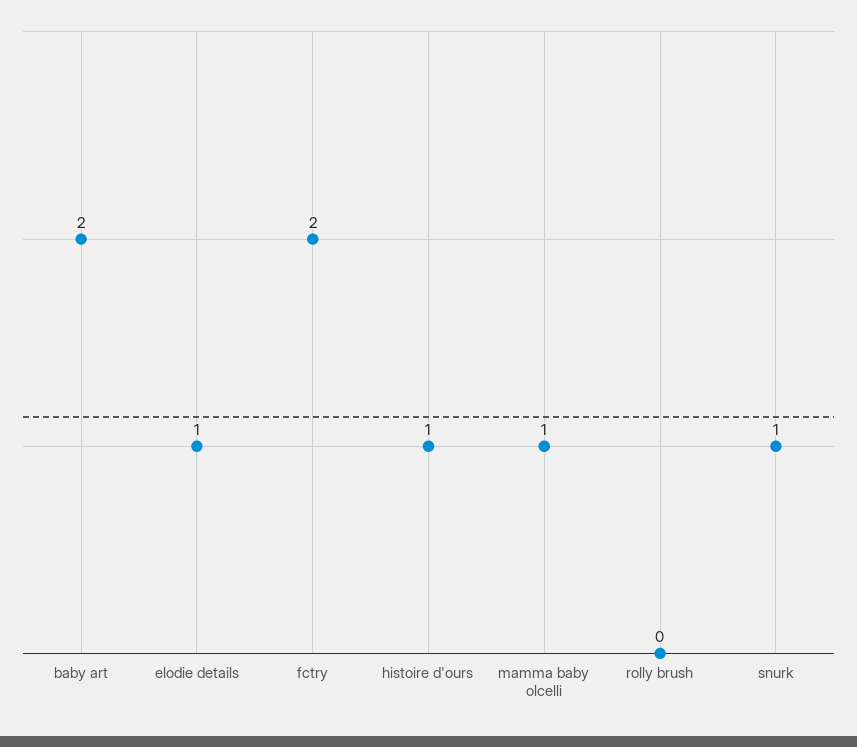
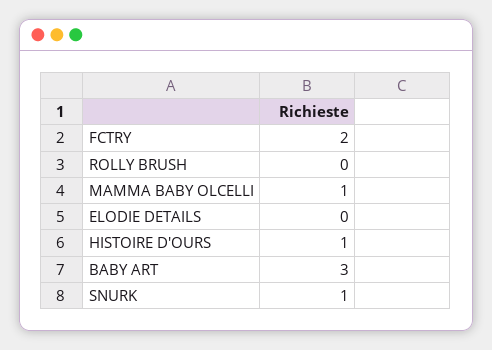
  {
-   "baby art": 2,
+   "baby art": 3,
-   "elodie details": 1,
+   "elodie details": 0,
    "fctry": 2,
    "histoire d'ours": 1,
    "mamma baby olcelli": 1,
    "rolly brush": 0,
    "snurk": 1
  }

